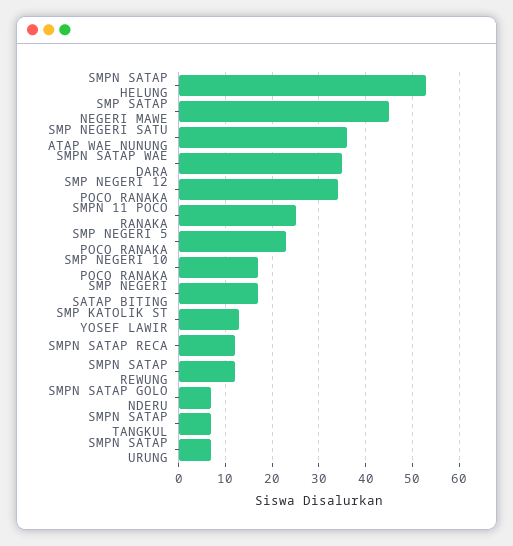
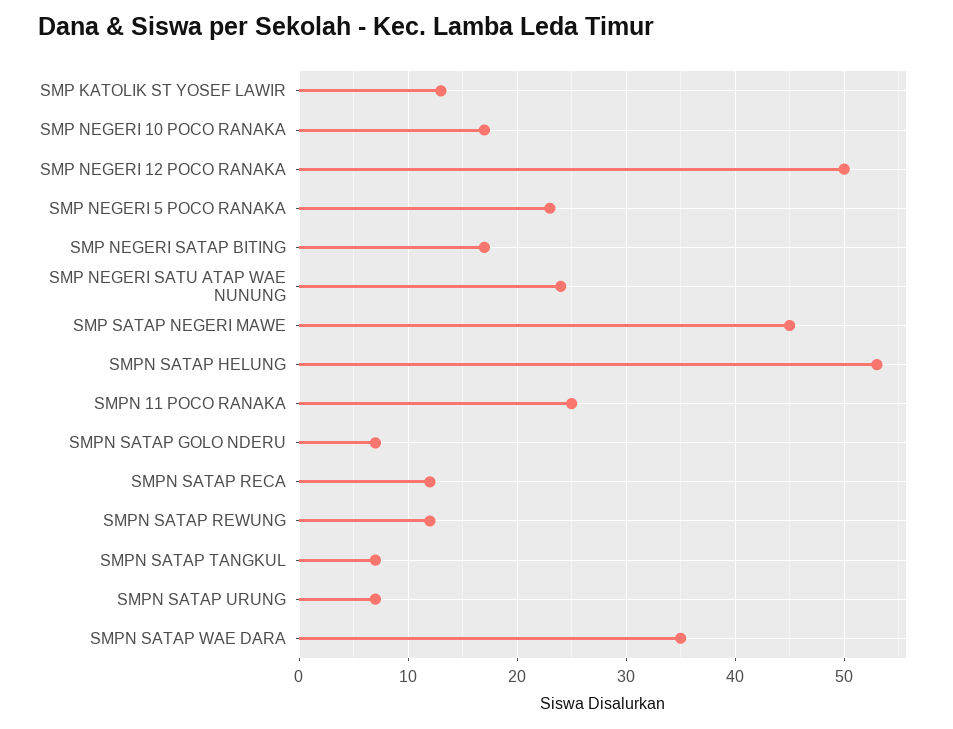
  {
    "SMPN SATAP HELUNG": 53,
    "SMP SATAP NEGERI MAWE": 45,
-   "SMP NEGERI SATU ATAP WAE NUNUNG": 35,
+   "SMP NEGERI SATU ATAP WAE NUNUNG": 24,
    "SMPN SATAP WAE DARA": 35,
-   "SMP NEGERI 12 POCO RANAKA": 35,
+   "SMP NEGERI 12 POCO RANAKA": 50,
    "SMPN 11 POCO RANAKA": 25,
    "SMP NEGERI 5 POCO RANAKA": 23,
    "SMP NEGERI 10 POCO RANAKA": 17,
    "SMP NEGERI SATAP BITING": 17,
    "SMP KATOLIK ST YOSEF LAWIR": 13,
    "SMPN SATAP RECA": 12,
    "SMPN SATAP REWUNG": 12,
    "SMPN SATAP GOLO NDERU": 7,
    "SMPN SATAP TANGKUL": 7,
    "SMPN SATAP URUNG": 7
  }

